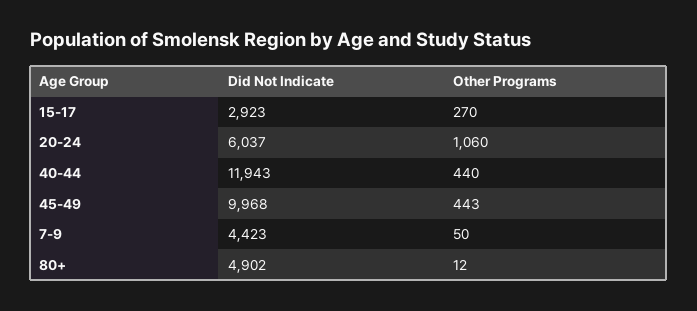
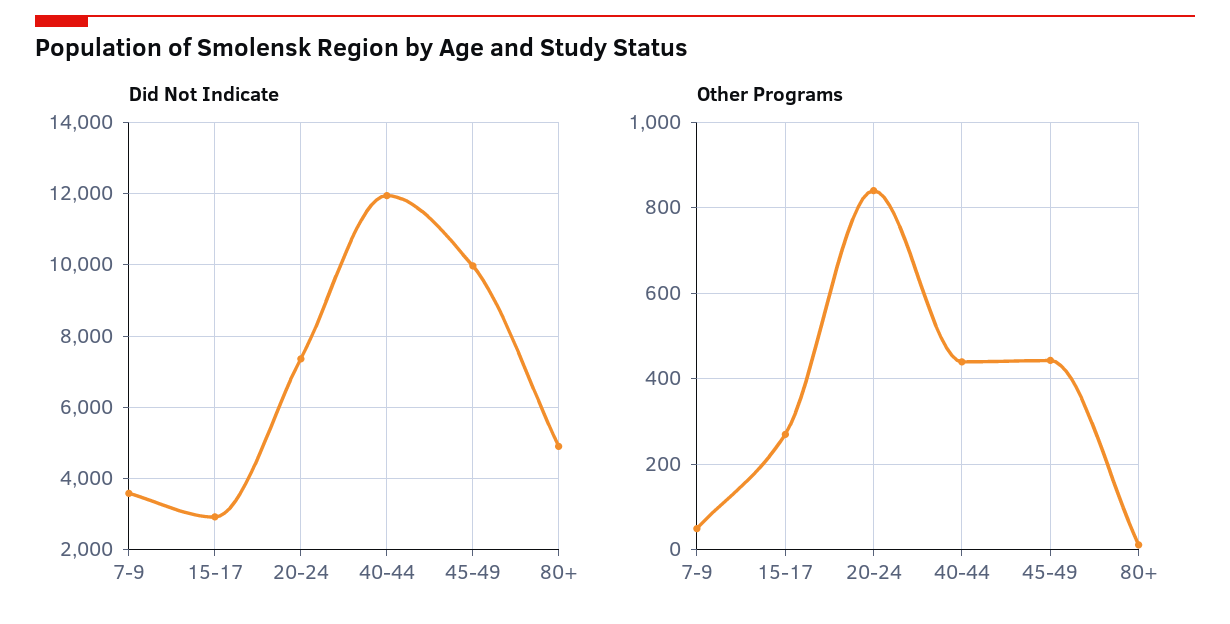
  {
    "Did Not Indicate": {
      "15-17": 2923,
-     "20-24": 6037,
+     "20-24": 7400,
      "40-44": 11943,
      "45-49": 9968,
-     "7-9": 4423,
+     "7-9": 3600,
      "80+": 4902
    },
    "Other Programs": {
      "15-17": 270,
-     "20-24": 1060,
+     "20-24": 840,
      "40-44": 440,
      "45-49": 443,
      "7-9": 50,
      "80+": 12
    }
  }

